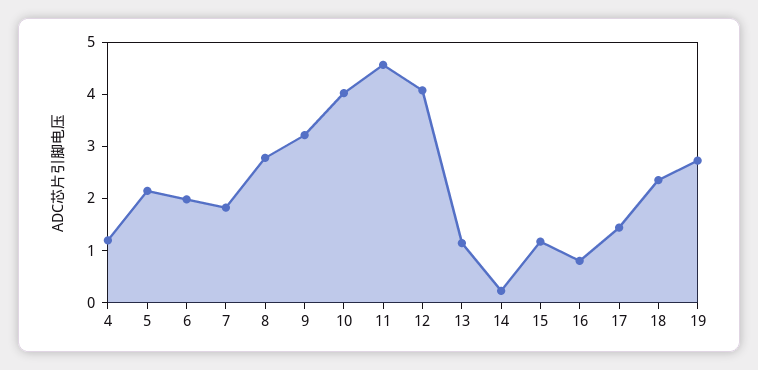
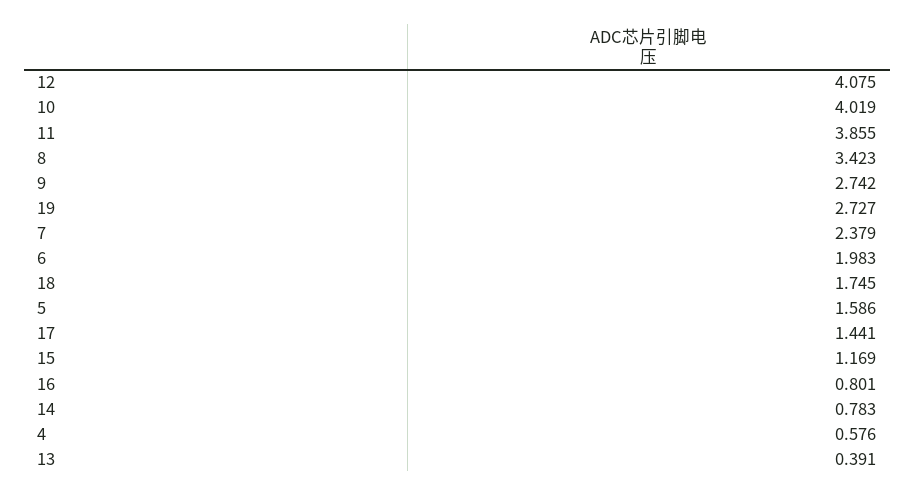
  {
-   "4": 1.2,
+   "4": 0.576,
-   "5": 2.2,
+   "5": 1.586,
    "6": 1.983,
-   "7": 1.8,
+   "7": 2.379,
-   "8": 2.8,
+   "8": 3.423,
-   "9": 3.2,
+   "9": 2.742,
    "10": 4.019,
-   "11": 4.6,
+   "11": 3.855,
    "12": 4.075,
-   "13": 1.2,
+   "13": 0.391,
-   "14": 0.2,
+   "14": 0.783,
    "15": 1.169,
    "16": 0.801,
    "17": 1.441,
-   "18": 2.4,
+   "18": 1.745,
    "19": 2.727
  }

